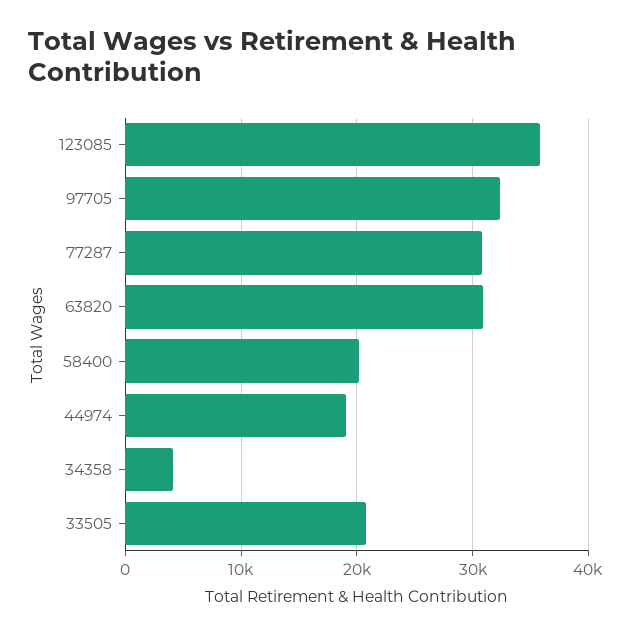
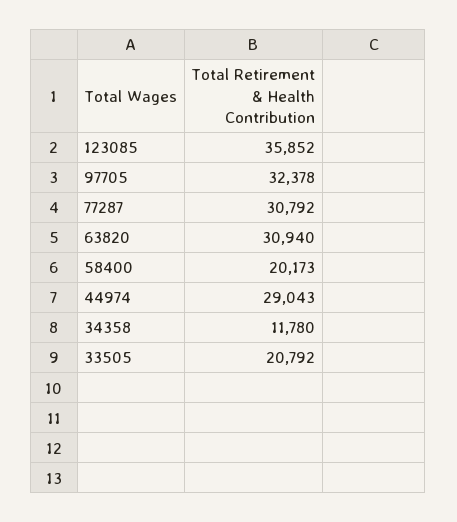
  {
    "123085": 35852,
    "97705": 32378,
    "77287": 30792,
    "63820": 30940,
    "58400": 20173,
-   "44974": 19000,
+   "44974": 29043,
-   "34358": 4000,
+   "34358": 11780,
    "33505": 20792
  }

